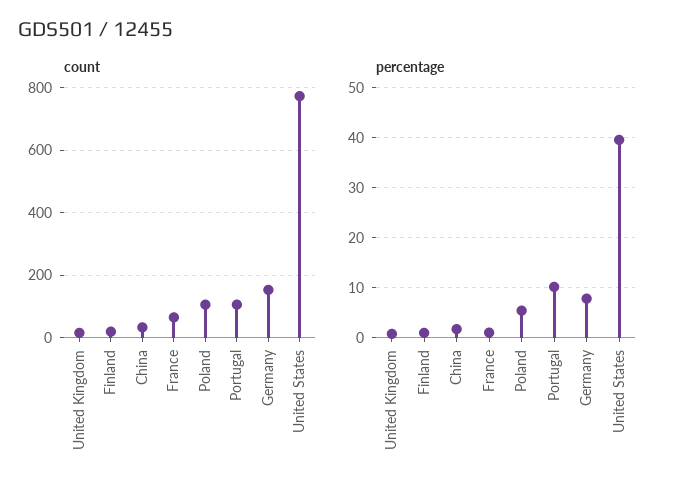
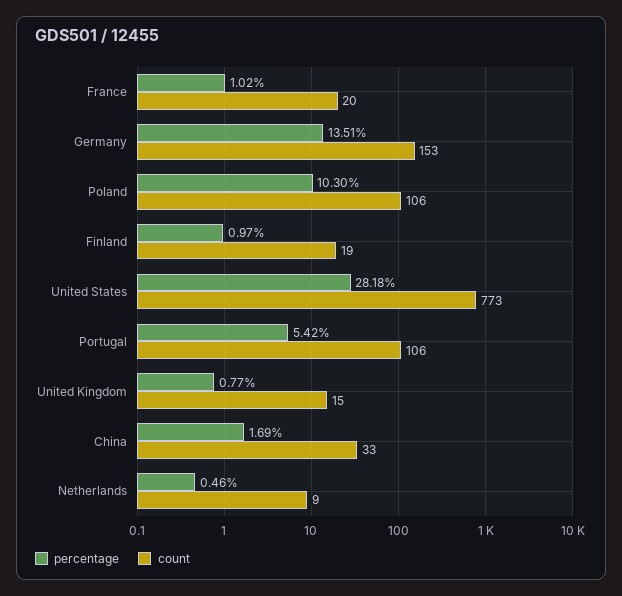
  {
    "count": {
      "United Kingdom": 15,
      "Finland": 19,
      "China": 33,
-     "France": 60,
+     "France": 20,
      "Poland": 106,
      "Portugal": 106,
      "Germany": 153,
-     "United States": 773
+     "United States": 773,
+     "Netherlands": 9
    },
    "percentage": {
      "United Kingdom": 0.77,
      "Finland": 0.97,
      "China": 1.69,
      "France": 1.02,
-     "Poland": 6,
+     "Poland": 10.3,
-     "Portugal": 10,
+     "Portugal": 5.42,
-     "Germany": 8,
+     "Germany": 13.51,
-     "United States": 40
+     "United States": 28.18,
+     "Netherlands": 0.46
    }
  }

